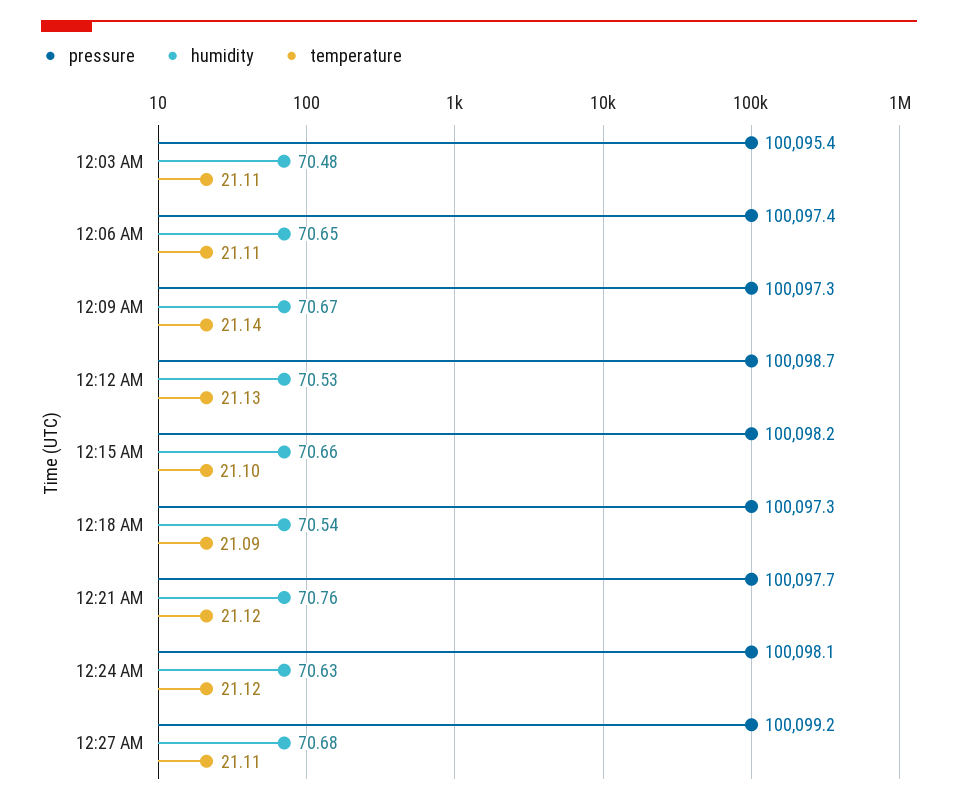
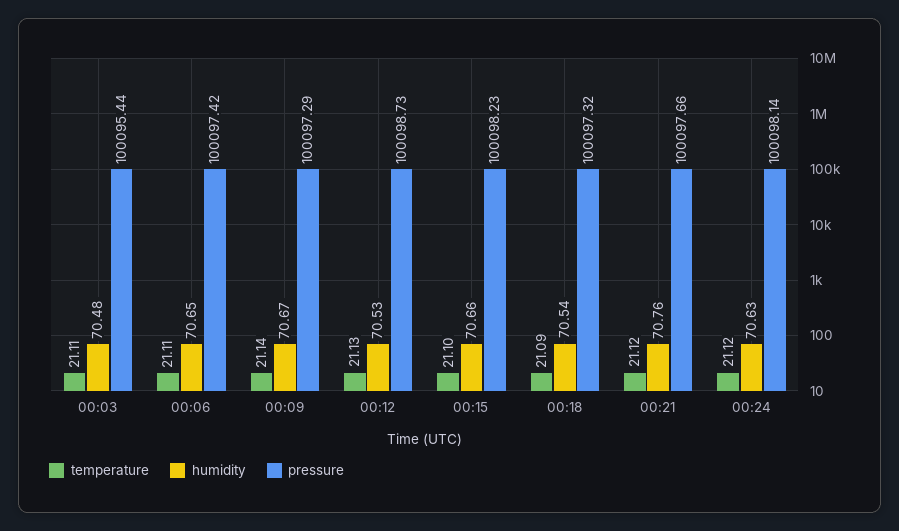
  {
    "pressure": {
      "12:03 AM": 100095.44,
      "12:06 AM": 100097.42,
      "12:09 AM": 100097.29,
      "12:12 AM": 100098.73,
      "12:15 AM": 100098.23,
      "12:18 AM": 100097.32,
      "12:21 AM": 100097.66,
-     "12:24 AM": 100098.14,
+     "12:24 AM": 100098.14
-     "12:27 AM": 100099.2
    },
    "humidity": {
      "12:03 AM": 70.48,
      "12:06 AM": 70.65,
      "12:09 AM": 70.67,
      "12:12 AM": 70.53,
      "12:15 AM": 70.66,
      "12:18 AM": 70.54,
      "12:21 AM": 70.76,
-     "12:24 AM": 70.63,
+     "12:24 AM": 70.63
-     "12:27 AM": 70.68
    },
    "temperature": {
      "12:03 AM": 21.11,
      "12:06 AM": 21.11,
      "12:09 AM": 21.14,
      "12:12 AM": 21.13,
      "12:15 AM": 21.1,
      "12:18 AM": 21.09,
      "12:21 AM": 21.12,
-     "12:24 AM": 21.12,
+     "12:24 AM": 21.12
-     "12:27 AM": 21.11
    }
  }

